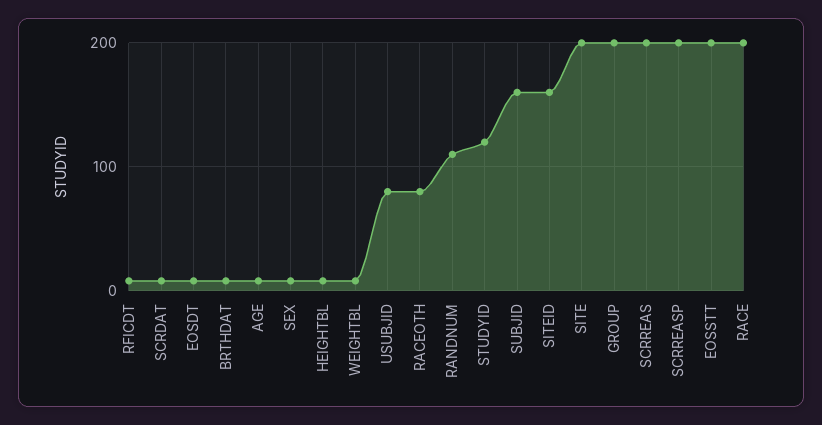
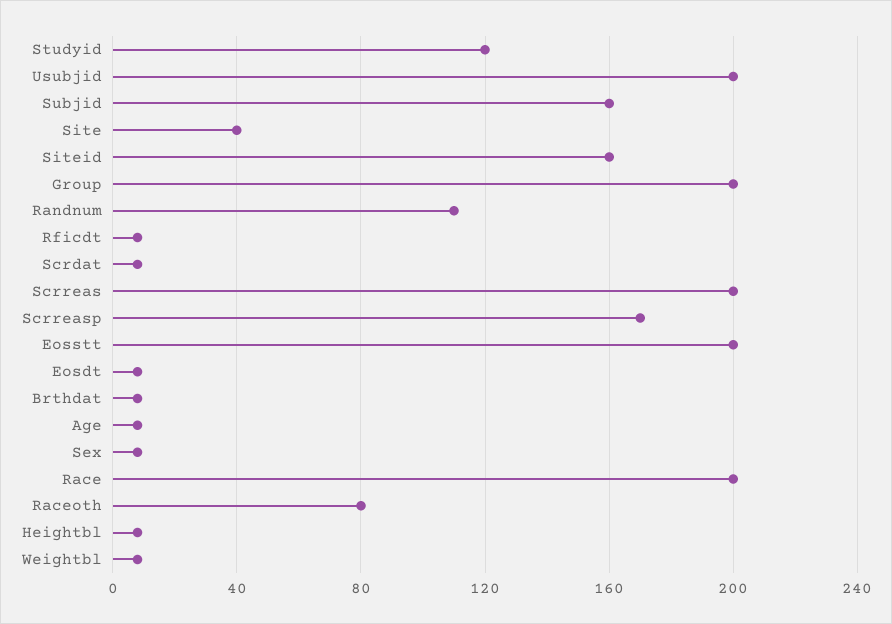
  {
    "RFICDT": 10,
    "SCRDAT": 10,
    "EOSDT": 10,
    "BRTHDAT": 10,
    "AGE": 10,
    "SEX": 10,
    "HEIGHTBL": 10,
    "WEIGHTBL": 10,
-   "USUBJID": 80,
+   "USUBJID": 200,
    "RACEOTH": 80,
    "RANDNUM": 110,
    "STUDYID": 120,
    "SUBJID": 160,
    "SITEID": 160,
-   "SITE": 200,
+   "SITE": 40,
    "GROUP": 200,
    "SCRREAS": 200,
-   "SCRREASP": 200,
+   "SCRREASP": 170,
    "EOSSTT": 200,
    "RACE": 200
  }

